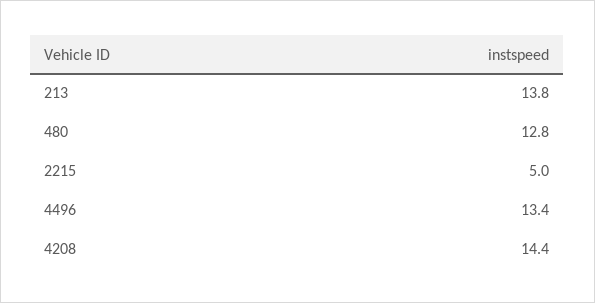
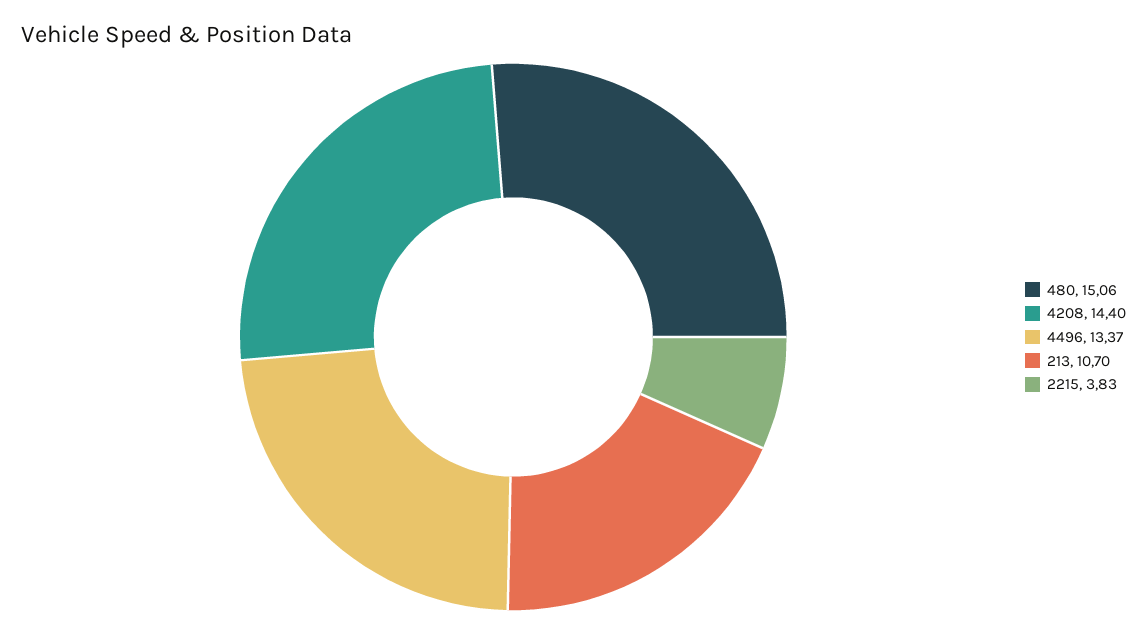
  {
-   "213": 13.8,
+   "213": 10.7,
-   "480": 12.8,
+   "480": 15.06,
-   "2215": 5,
+   "2215": 3.83,
    "4496": 13.37,
    "4208": 14.4
  }

